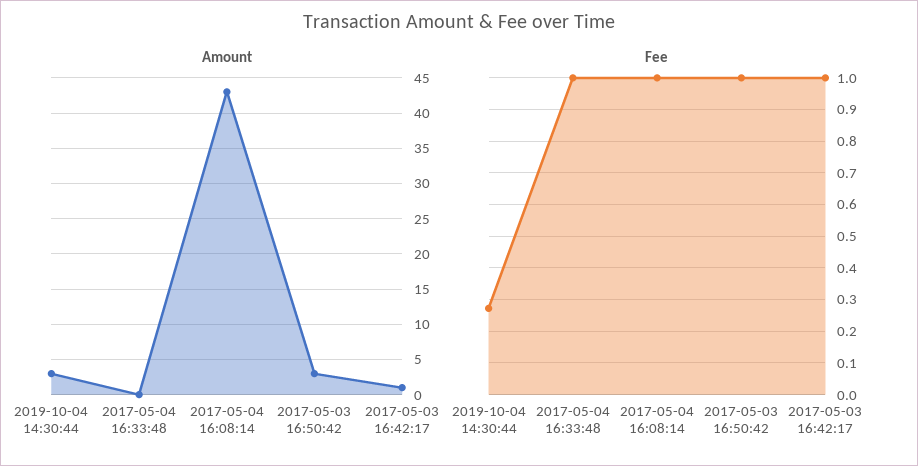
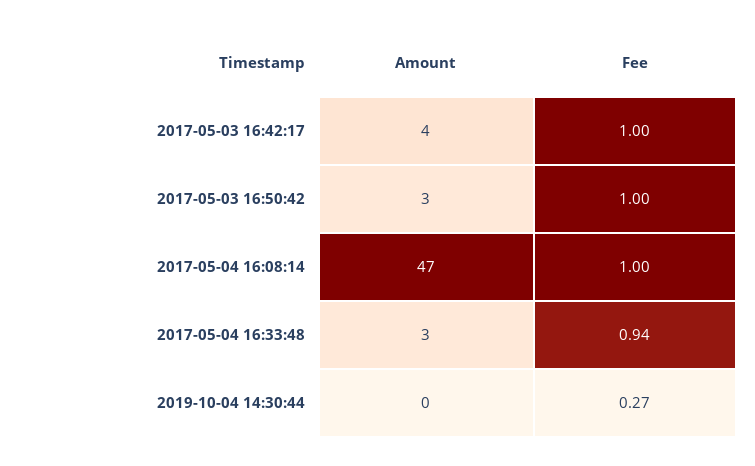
  {
    "Amount": {
-     "2019-10-04 14:30:44": 3,
+     "2019-10-04 14:30:44": 0,
-     "2017-05-04 16:33:48": 0,
+     "2017-05-04 16:33:48": 3,
-     "2017-05-04 16:08:14": 43,
+     "2017-05-04 16:08:14": 47,
      "2017-05-03 16:50:42": 3,
-     "2017-05-03 16:42:17": 1
+     "2017-05-03 16:42:17": 4
    },
    "Fee": {
      "2019-10-04 14:30:44": 0.27,
-     "2017-05-04 16:33:48": 1,
+     "2017-05-04 16:33:48": 0.94,
      "2017-05-04 16:08:14": 1,
      "2017-05-03 16:50:42": 1,
      "2017-05-03 16:42:17": 1
    }
  }

